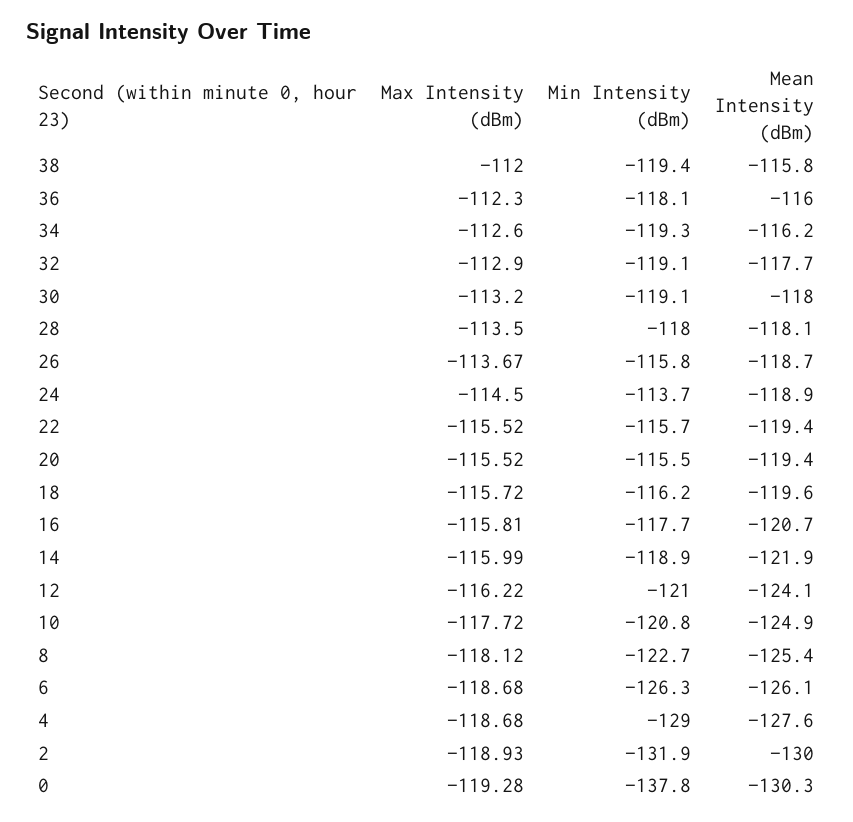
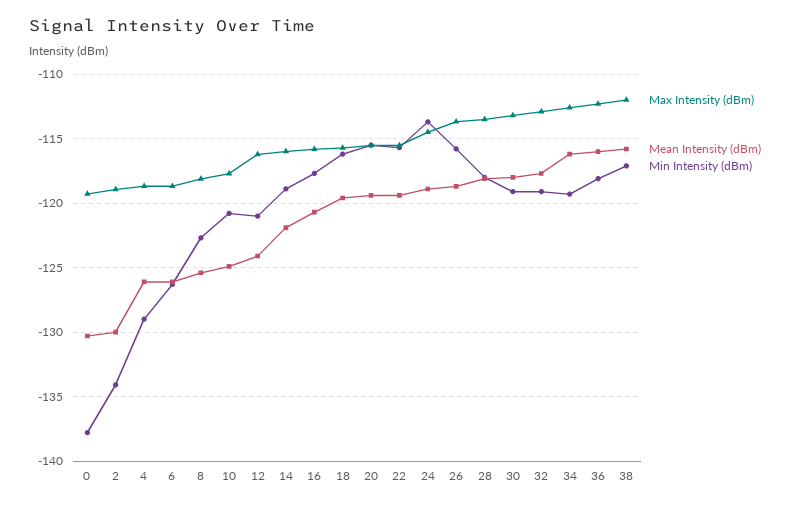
  {
    "Max Intensity (dBm)": {
      "38": -112,
      "36": -112.3,
      "34": -112.6,
      "32": -112.9,
      "30": -113.2,
      "28": -113.5,
      "26": -113.67,
      "24": -114.5,
      "22": -115.52,
      "20": -115.52,
      "18": -115.72,
      "16": -115.81,
      "14": -115.99,
      "12": -116.22,
      "10": -117.72,
      "8": -118.12,
      "6": -118.68,
      "4": -118.68,
      "2": -118.93,
      "0": -119.28
    },
    "Min Intensity (dBm)": {
-     "38": -119.4,
+     "38": -117,
      "36": -118.1,
      "34": -119.3,
      "32": -119.1,
      "30": -119.1,
      "28": -118,
      "26": -115.8,
      "24": -113.7,
      "22": -115.7,
      "20": -115.5,
      "18": -116.2,
      "16": -117.7,
      "14": -118.9,
      "12": -121,
      "10": -120.8,
      "8": -122.7,
      "6": -126.3,
      "4": -129,
-     "2": -131.9,
+     "2": -134,
      "0": -137.8
    },
    "Mean Intensity (dBm)": {
      "38": -115.8,
      "36": -116,
      "34": -116.2,
      "32": -117.7,
      "30": -118,
      "28": -118.1,
      "26": -118.7,
      "24": -118.9,
      "22": -119.4,
      "20": -119.4,
      "18": -119.6,
      "16": -120.7,
      "14": -121.9,
      "12": -124.1,
      "10": -124.9,
      "8": -125.4,
      "6": -126.1,
-     "4": -127.6,
+     "4": -126,
      "2": -130,
      "0": -130.3
    }
  }

